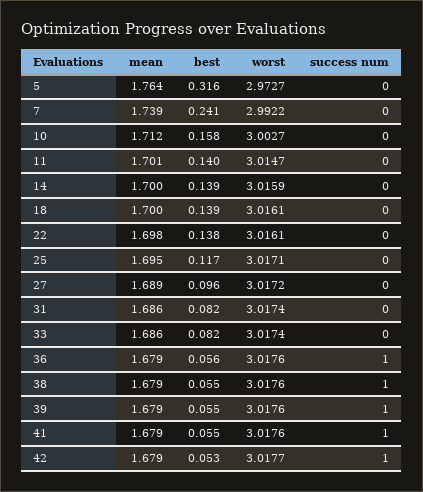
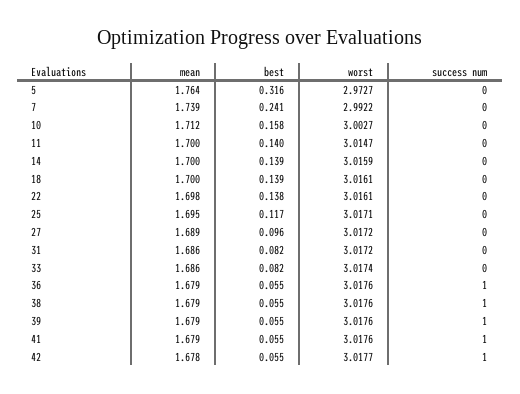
  {
    "mean": {
      "5": 1.764,
      "7": 1.739,
      "10": 1.712,
-     "11": 1.701,
+     "11": 1.7,
      "14": 1.7,
      "18": 1.7,
      "22": 1.698,
      "25": 1.695,
      "27": 1.689,
      "31": 1.686,
      "33": 1.686,
      "36": 1.679,
      "38": 1.679,
      "39": 1.679,
      "41": 1.679,
-     "42": 1.679
+     "42": 1.678
    },
    "best": {
      "5": 0.316,
      "7": 0.241,
      "10": 0.158,
      "11": 0.14,
      "14": 0.139,
      "18": 0.139,
      "22": 0.138,
      "25": 0.117,
      "27": 0.096,
      "31": 0.082,
      "33": 0.082,
-     "36": 0.056,
+     "36": 0.055,
      "38": 0.055,
      "39": 0.055,
      "41": 0.055,
-     "42": 0.053
+     "42": 0.055
    },
    "worst": {
      "5": 2.9727,
      "7": 2.9922,
      "10": 3.0027,
      "11": 3.0147,
      "14": 3.0159,
      "18": 3.0161,
      "22": 3.0161,
      "25": 3.0171,
      "27": 3.0172,
-     "31": 3.0174,
+     "31": 3.0172,
      "33": 3.0174,
      "36": 3.0176,
      "38": 3.0176,
      "39": 3.0176,
      "41": 3.0176,
      "42": 3.0177
    },
    "success num": {
      "5": 0,
      "7": 0,
      "10": 0,
      "11": 0,
      "14": 0,
      "18": 0,
      "22": 0,
      "25": 0,
      "27": 0,
      "31": 0,
      "33": 0,
      "36": 1,
      "38": 1,
      "39": 1,
      "41": 1,
      "42": 1
    }
  }

